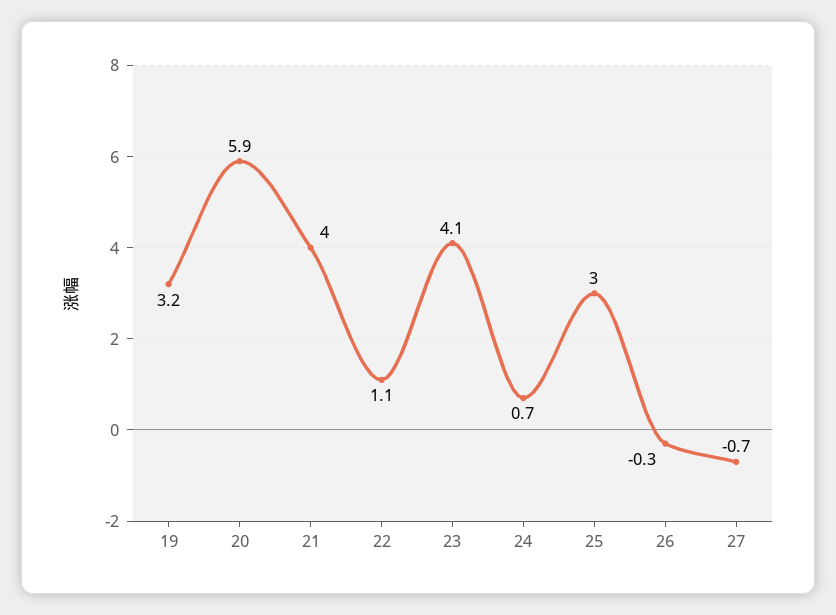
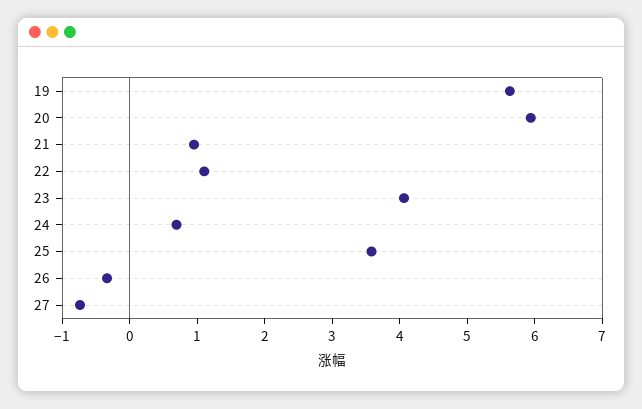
  {
-   "19": 3.2,
+   "19": 5.6,
    "20": 5.9,
-   "21": 4,
+   "21": 1,
    "22": 1.1,
    "23": 4.1,
    "24": 0.7,
-   "25": 3,
+   "25": 3.6,
    "26": -0.3,
    "27": -0.7
  }

